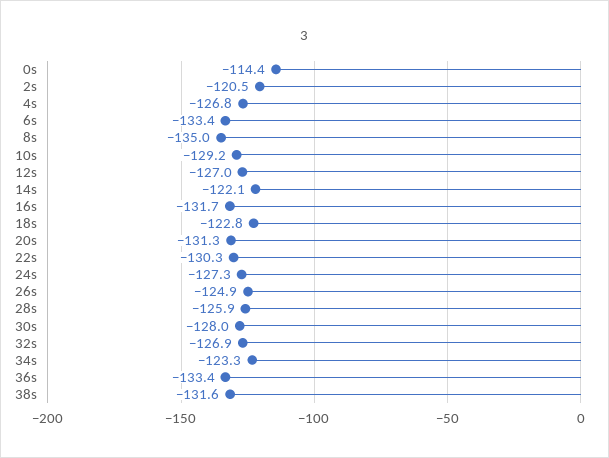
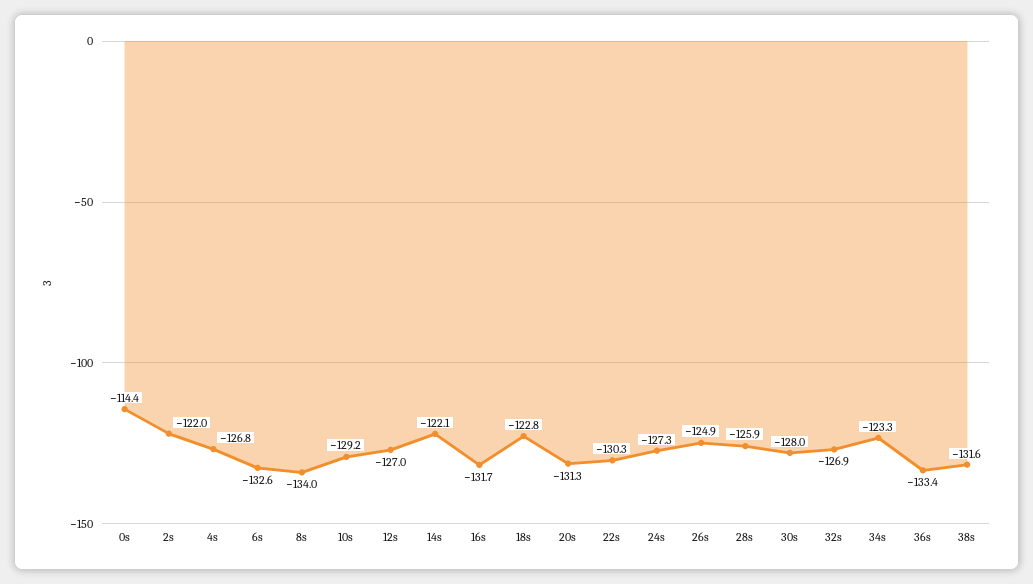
  {
    "0s": -114.4,
-   "2s": -120.5,
+   "2s": -122,
    "4s": -126.8,
-   "6s": -133.4,
+   "6s": -132.6,
-   "8s": -135,
+   "8s": -134,
    "10s": -129.2,
    "12s": -127,
    "14s": -122.1,
    "16s": -131.7,
    "18s": -122.8,
    "20s": -131.3,
    "22s": -130.3,
    "24s": -127.3,
    "26s": -124.9,
    "28s": -125.9,
    "30s": -128,
    "32s": -126.9,
    "34s": -123.3,
    "36s": -133.4,
    "38s": -131.6
  }

